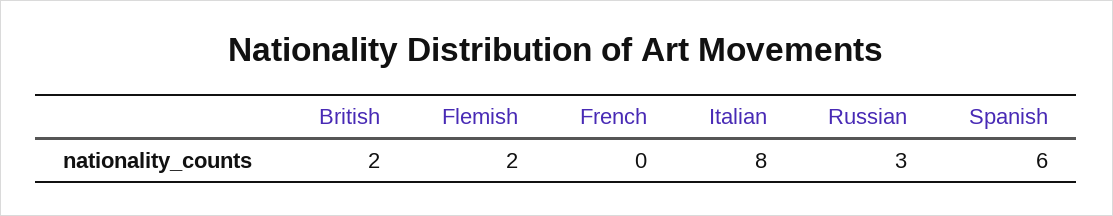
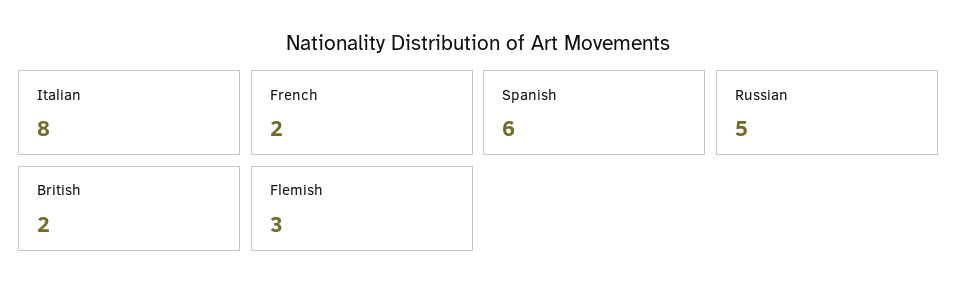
  {
    "British": 2,
-   "Flemish": 2,
+   "Flemish": 3,
-   "French": 0,
+   "French": 2,
    "Italian": 8,
-   "Russian": 3,
+   "Russian": 5,
    "Spanish": 6
  }

